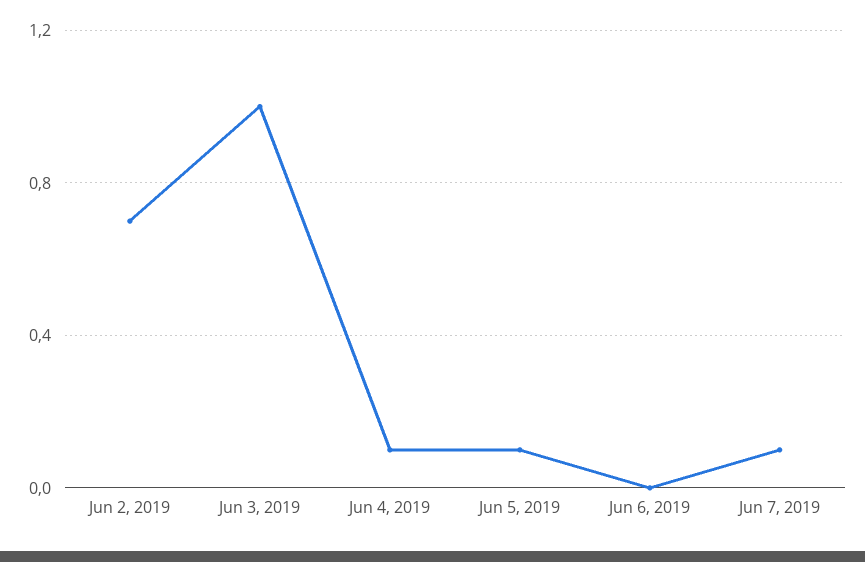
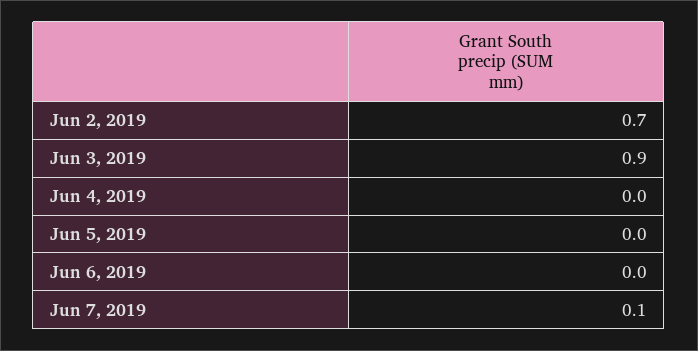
  {
    "Jun 2, 2019": 0.7,
-   "Jun 3, 2019": 1,
+   "Jun 3, 2019": 0.9,
-   "Jun 4, 2019": 0.1,
+   "Jun 4, 2019": 0,
-   "Jun 5, 2019": 0.1,
+   "Jun 5, 2019": 0,
    "Jun 6, 2019": 0,
    "Jun 7, 2019": 0.1
  }

